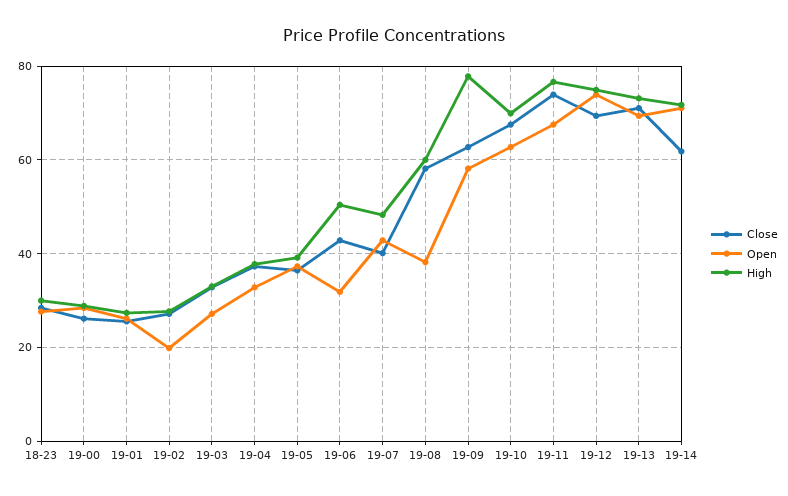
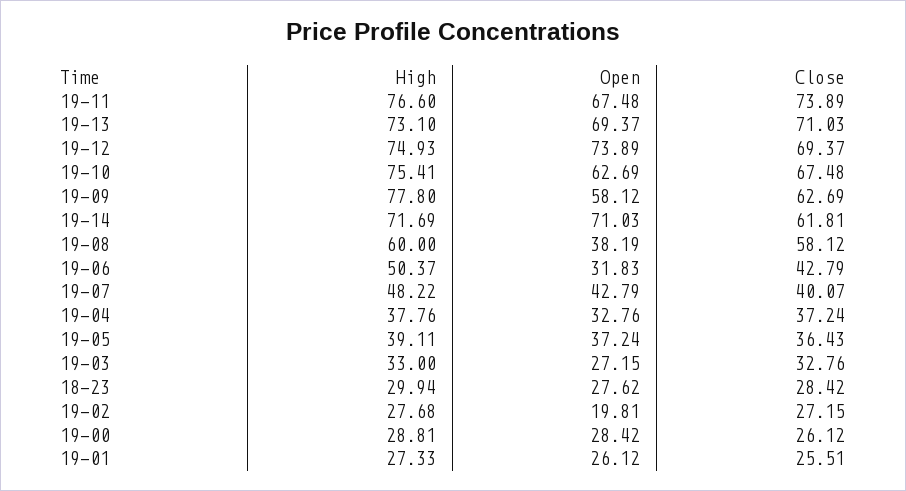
  {
    "Close": {
      "18-23": 28.42,
      "19-00": 26.12,
      "19-01": 25.51,
      "19-02": 27.15,
      "19-03": 32.76,
      "19-04": 37.24,
      "19-05": 36.43,
      "19-06": 42.79,
      "19-07": 40.07,
      "19-08": 58.12,
      "19-09": 62.69,
      "19-10": 67.48,
      "19-11": 73.89,
      "19-12": 69.37,
      "19-13": 71.03,
      "19-14": 61.81
    },
    "Open": {
      "18-23": 27.62,
      "19-00": 28.42,
      "19-01": 26.12,
      "19-02": 19.81,
      "19-03": 27.15,
      "19-04": 32.76,
      "19-05": 37.24,
      "19-06": 31.83,
      "19-07": 42.79,
      "19-08": 38.19,
      "19-09": 58.12,
      "19-10": 62.69,
      "19-11": 67.48,
      "19-12": 73.89,
      "19-13": 69.37,
      "19-14": 71.03
    },
    "High": {
      "18-23": 29.94,
      "19-00": 28.81,
      "19-01": 27.33,
      "19-02": 27.68,
      "19-03": 33,
      "19-04": 37.76,
      "19-05": 39.11,
      "19-06": 50.37,
      "19-07": 48.22,
      "19-08": 60,
      "19-09": 77.8,
-     "19-10": 70,
+     "19-10": 75.41,
      "19-11": 76.6,
      "19-12": 74.93,
      "19-13": 73.1,
      "19-14": 71.69
    }
  }

